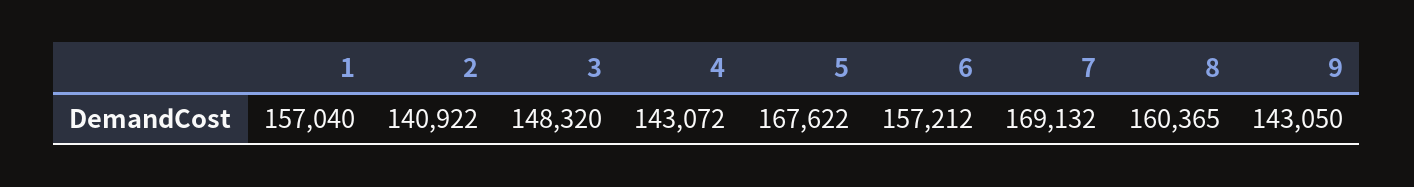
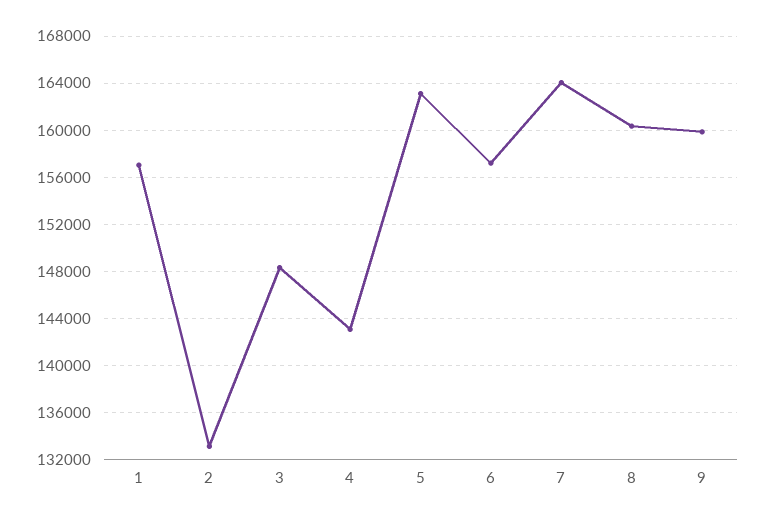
  {
    "1": 157040,
-   "2": 140922,
+   "2": 133000,
    "3": 148320,
    "4": 143072,
-   "5": 167622,
+   "5": 163000,
    "6": 157212,
-   "7": 169132,
+   "7": 164000,
    "8": 160365,
-   "9": 143050
+   "9": 160000
  }

